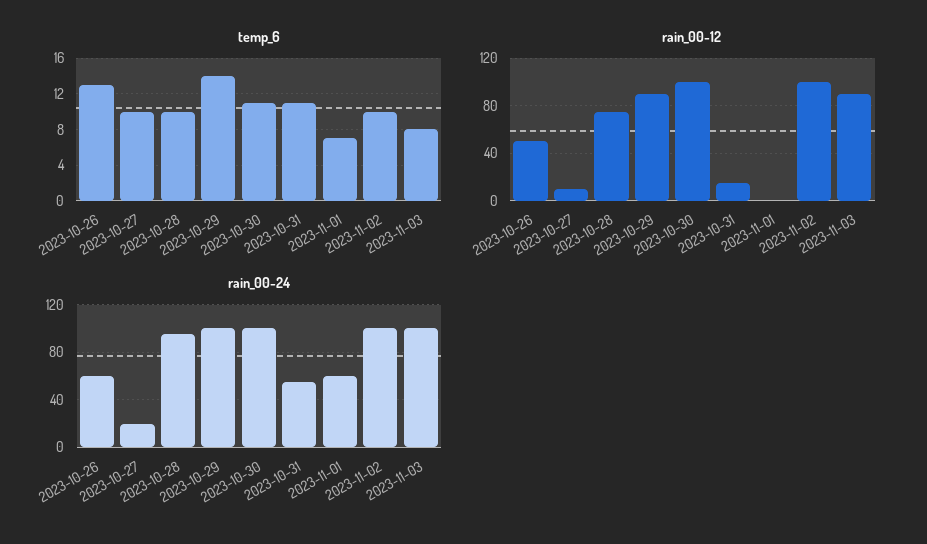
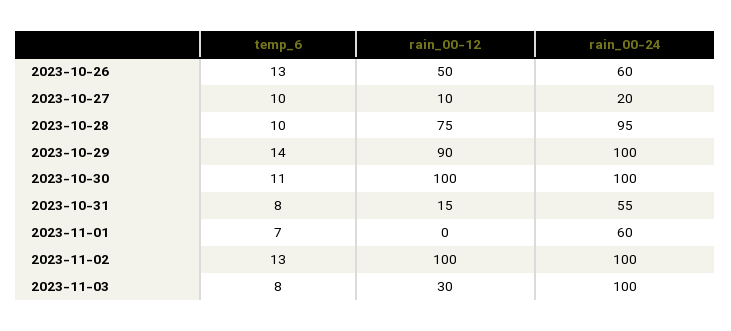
  {
    "temp_6": {
      "2023-10-26": 13,
      "2023-10-27": 10,
      "2023-10-28": 10,
      "2023-10-29": 14,
      "2023-10-30": 11,
-     "2023-10-31": 11,
+     "2023-10-31": 8,
      "2023-11-01": 7,
-     "2023-11-02": 10,
+     "2023-11-02": 13,
      "2023-11-03": 8
    },
    "rain_00-12": {
      "2023-10-26": 50,
      "2023-10-27": 10,
      "2023-10-28": 75,
      "2023-10-29": 90,
      "2023-10-30": 100,
      "2023-10-31": 15,
      "2023-11-01": 0,
      "2023-11-02": 100,
-     "2023-11-03": 90
+     "2023-11-03": 30
    },
    "rain_00-24": {
      "2023-10-26": 60,
      "2023-10-27": 20,
      "2023-10-28": 95,
      "2023-10-29": 100,
      "2023-10-30": 100,
      "2023-10-31": 55,
      "2023-11-01": 60,
      "2023-11-02": 100,
      "2023-11-03": 100
    }
  }

